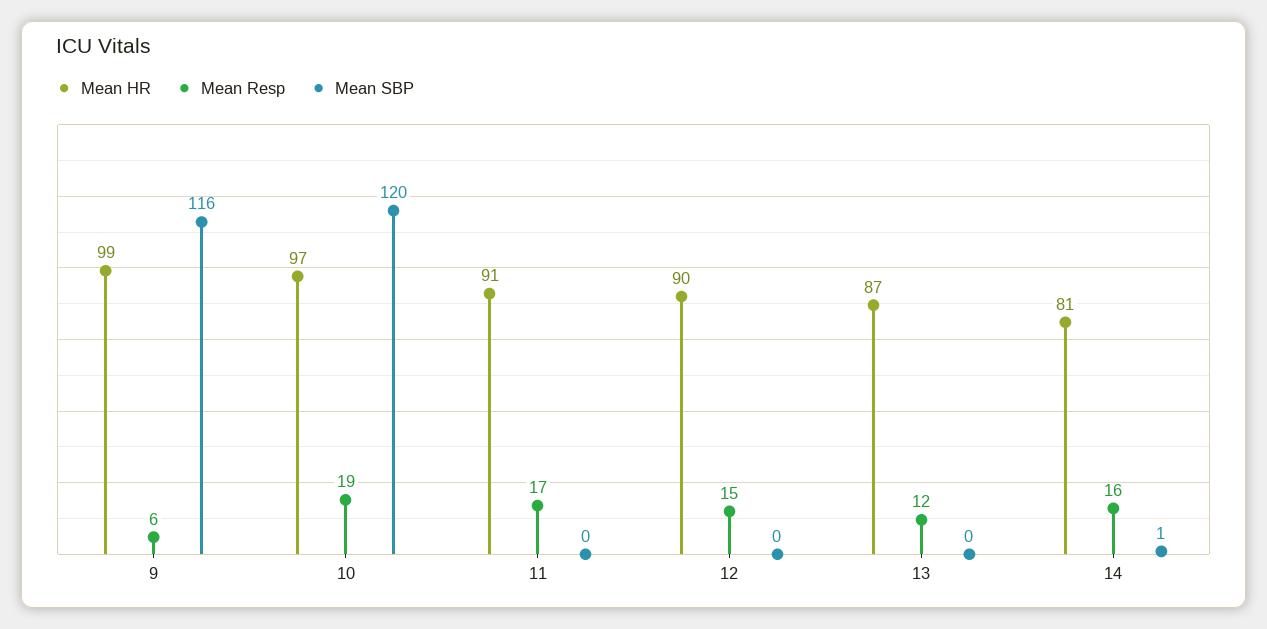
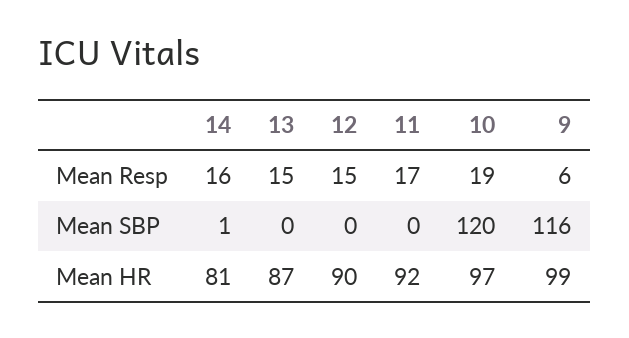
  {
    "Mean HR": {
      "9": 99,
      "10": 97,
-     "11": 91,
+     "11": 92,
      "12": 90,
      "13": 87,
      "14": 81
    },
    "Mean Resp": {
      "9": 6,
      "10": 19,
      "11": 17,
      "12": 15,
-     "13": 12,
+     "13": 15,
      "14": 16
    },
    "Mean SBP": {
      "9": 116,
      "10": 120,
      "11": 0,
      "12": 0,
      "13": 0,
      "14": 1
    }
  }

